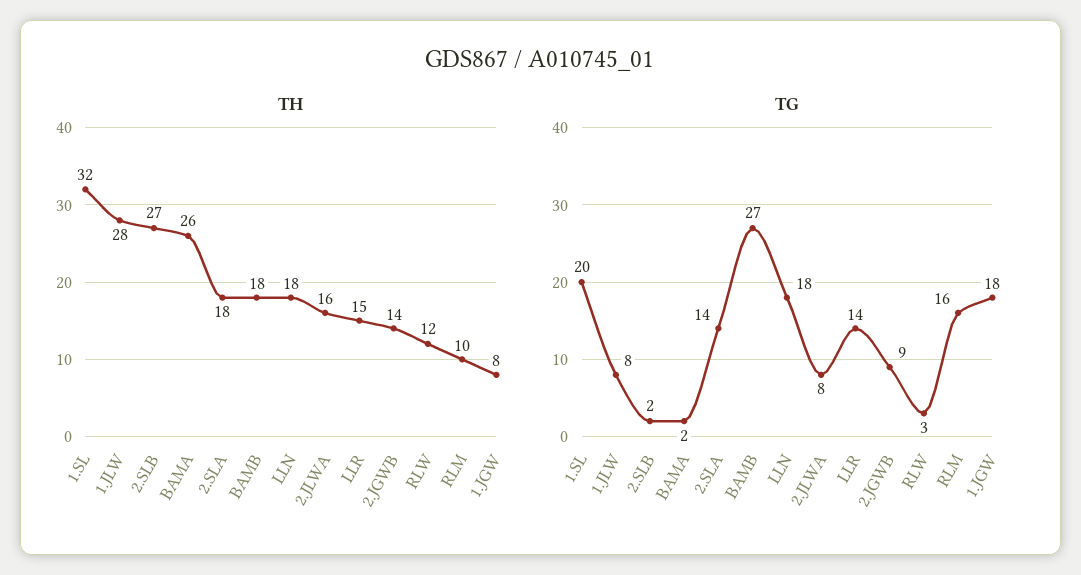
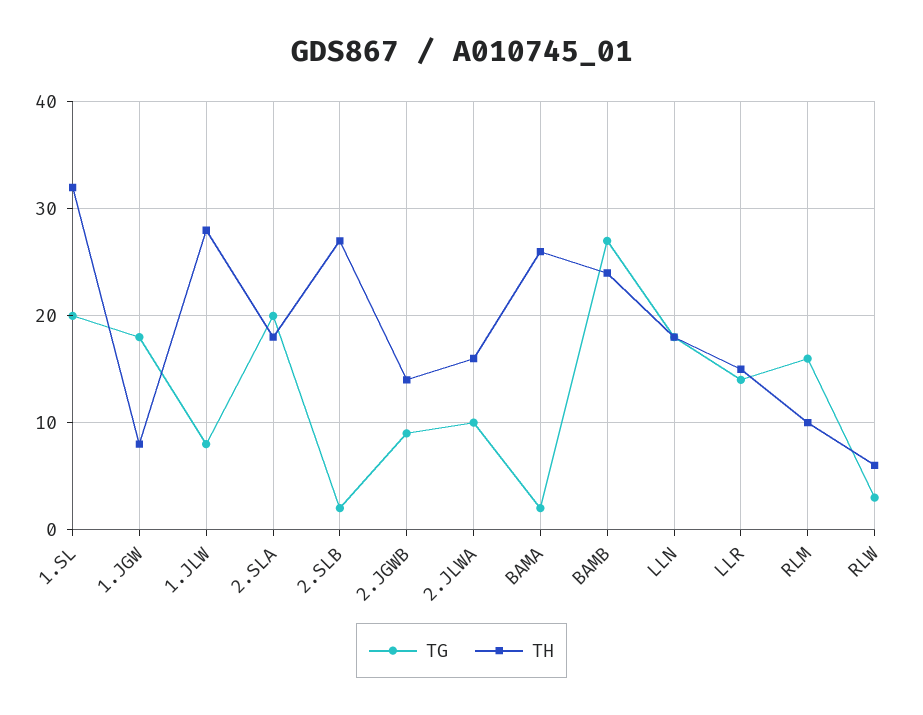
  {
    "TH": {
      "1.SL": 32,
      "1.JLW": 28,
      "2.SLB": 27,
      "BAMA": 26,
      "2.SLA": 18,
-     "BAMB": 18,
+     "BAMB": 24,
      "LLN": 18,
      "2.JLWA": 16,
      "LLR": 15,
      "2.JGWB": 14,
-     "RLW": 12,
+     "RLW": 6,
      "RLM": 10,
      "1.JGW": 8
    },
    "TG": {
      "1.SL": 20,
      "1.JLW": 8,
      "2.SLB": 2,
      "BAMA": 2,
-     "2.SLA": 14,
+     "2.SLA": 20,
      "BAMB": 27,
      "LLN": 18,
-     "2.JLWA": 8,
+     "2.JLWA": 10,
      "LLR": 14,
      "2.JGWB": 9,
      "RLW": 3,
      "RLM": 16,
      "1.JGW": 18
    }
  }

